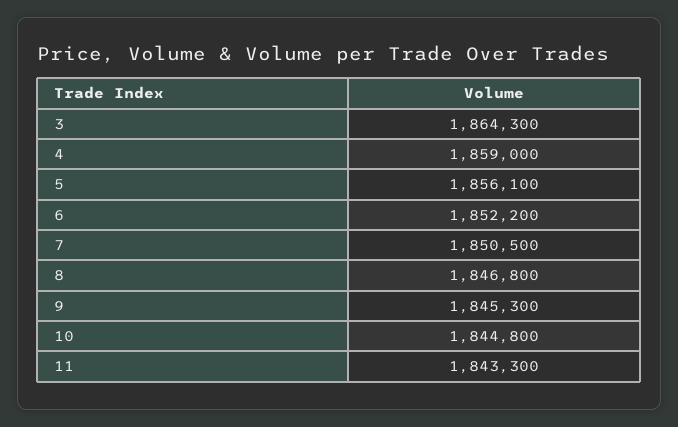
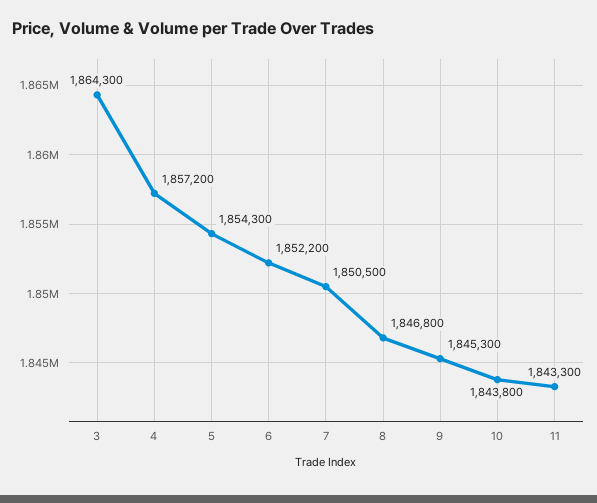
  {
    "3": 1864300,
-   "4": 1859000,
+   "4": 1857200,
-   "5": 1856100,
+   "5": 1854300,
    "6": 1852200,
    "7": 1850500,
    "8": 1846800,
    "9": 1845300,
-   "10": 1844800,
+   "10": 1843800,
    "11": 1843300
  }

